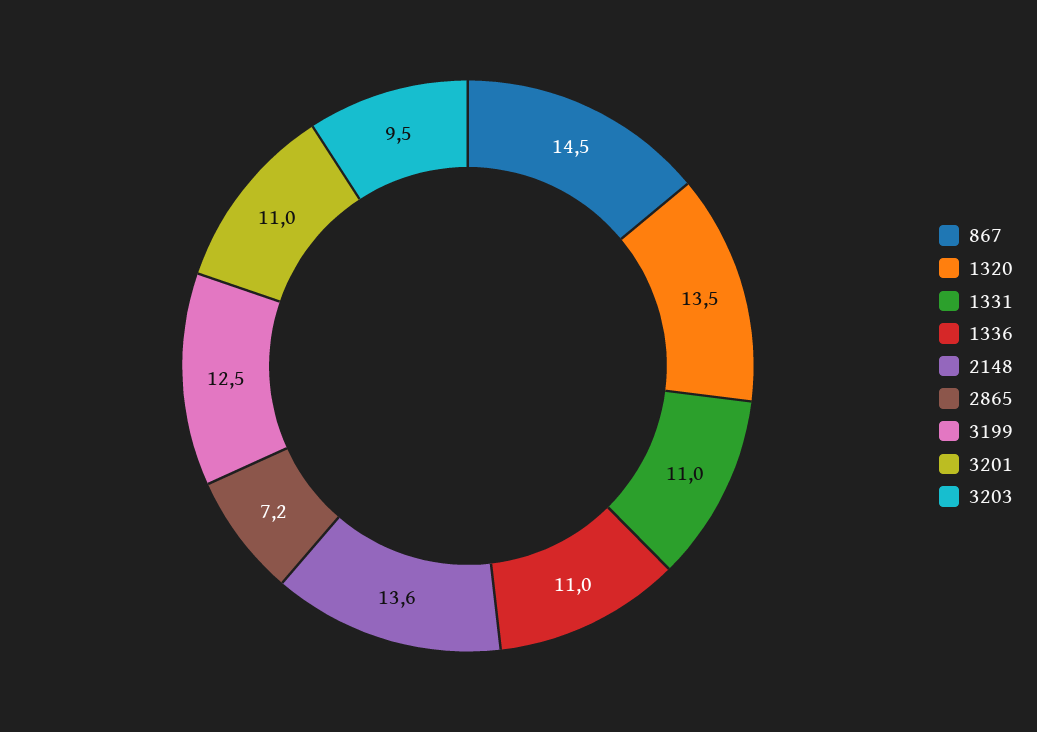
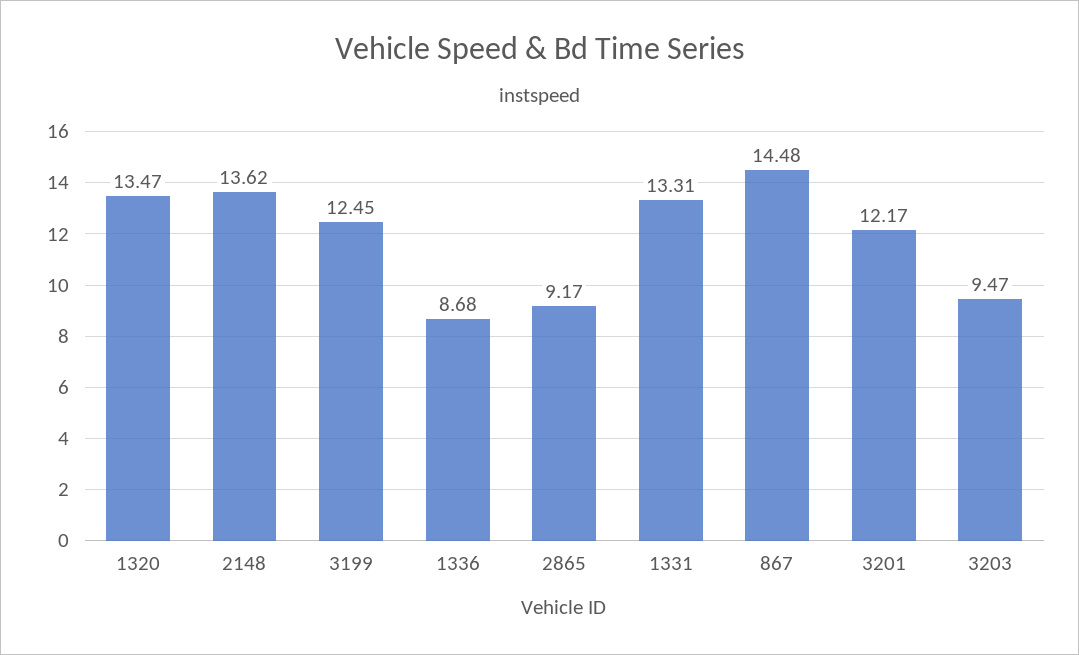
  {
    "867": 14.48,
    "1320": 13.47,
-   "1331": 11,
+   "1331": 13.31,
-   "1336": 11,
+   "1336": 8.68,
    "2148": 13.62,
-   "2865": 7.2,
+   "2865": 9.17,
    "3199": 12.45,
-   "3201": 11,
+   "3201": 12.17,
    "3203": 9.47
  }

